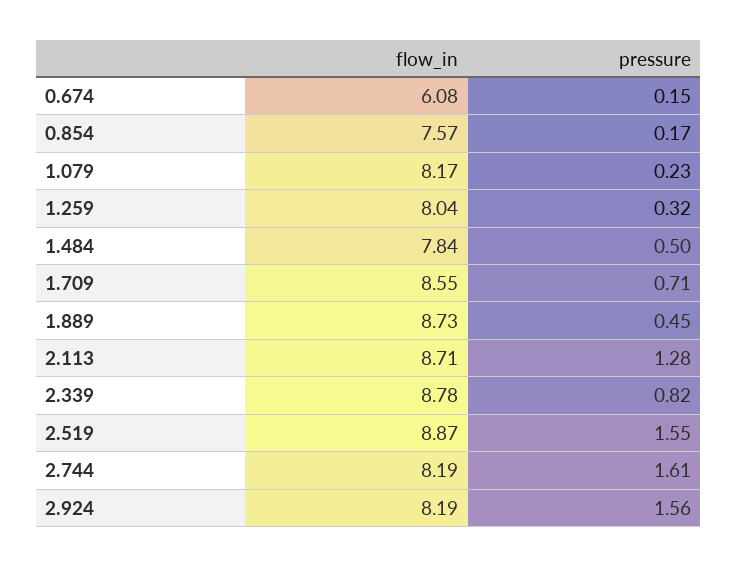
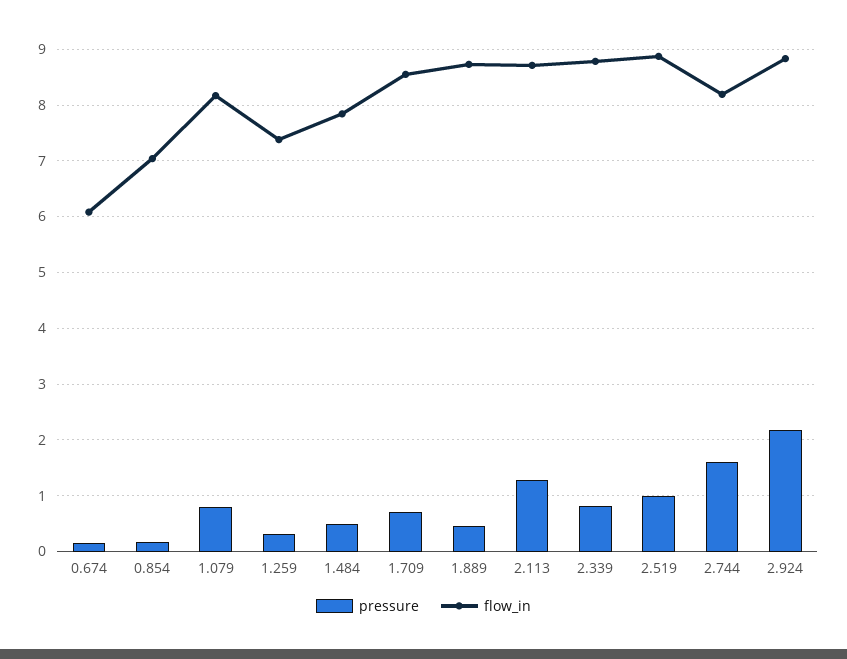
  {
    "flow_in": {
      "0.674": 6.08,
-     "0.854": 7.57,
+     "0.854": 7,
      "1.079": 8.17,
-     "1.259": 8.04,
+     "1.259": 7.4,
      "1.484": 7.84,
      "1.709": 8.55,
      "1.889": 8.73,
      "2.113": 8.71,
      "2.339": 8.78,
      "2.519": 8.87,
      "2.744": 8.19,
-     "2.924": 8.19
+     "2.924": 8.8
    },
    "pressure": {
      "0.674": 0.15,
      "0.854": 0.17,
-     "1.079": 0.23,
+     "1.079": 0.8,
      "1.259": 0.32,
      "1.484": 0.5,
      "1.709": 0.71,
      "1.889": 0.45,
      "2.113": 1.28,
      "2.339": 0.82,
-     "2.519": 1.55,
+     "2.519": 1,
      "2.744": 1.61,
-     "2.924": 1.56
+     "2.924": 2.2
    }
  }

